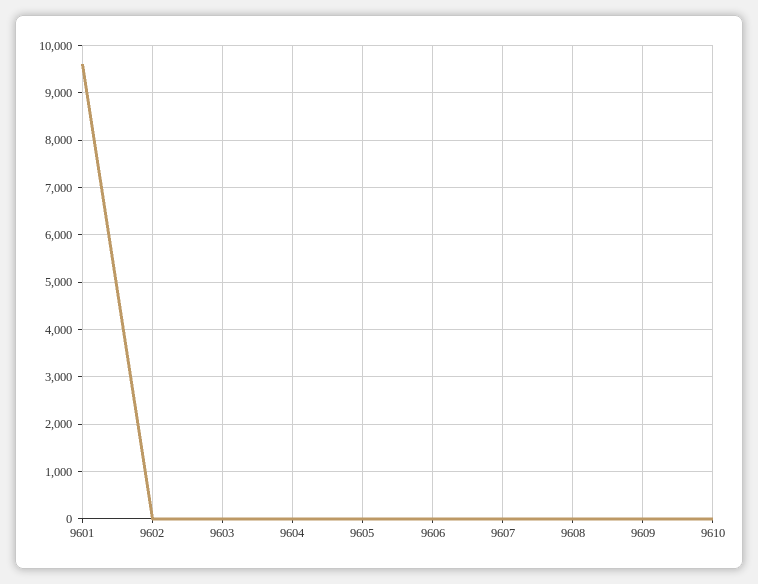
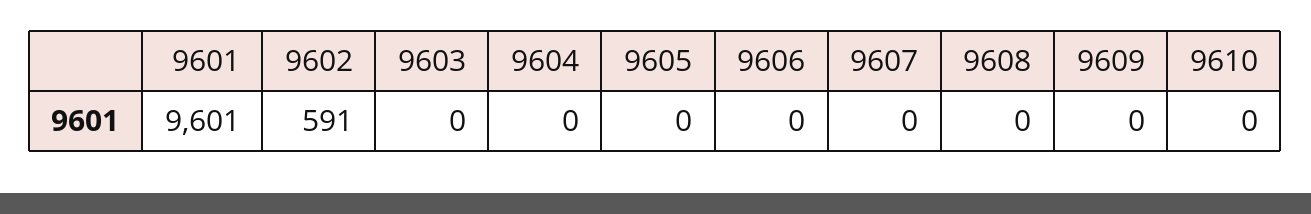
  {
    "9601": 9601,
-   "9602": 0,
+   "9602": 591,
    "9603": 0,
    "9604": 0,
    "9605": 0,
    "9606": 0,
    "9607": 0,
    "9608": 0,
    "9609": 0,
    "9610": 0
  }

